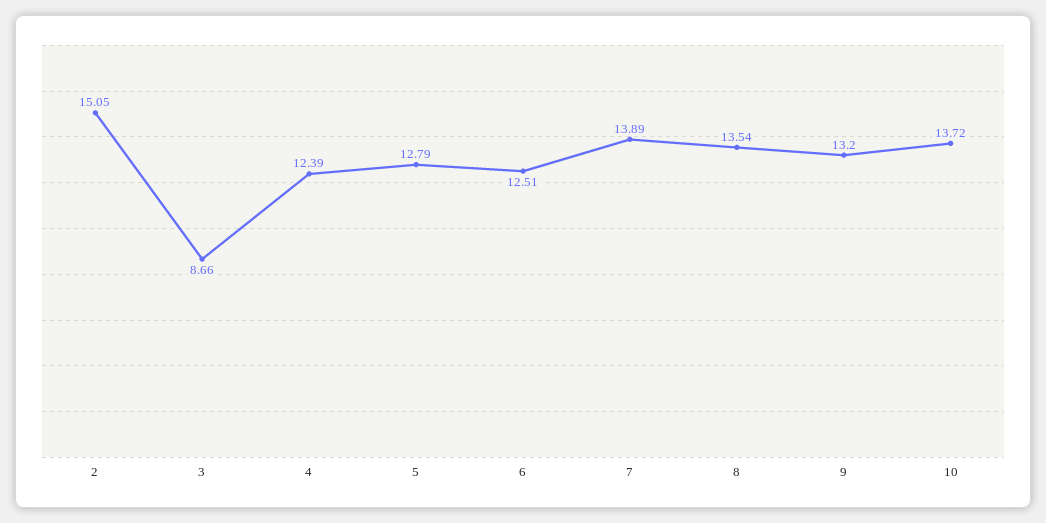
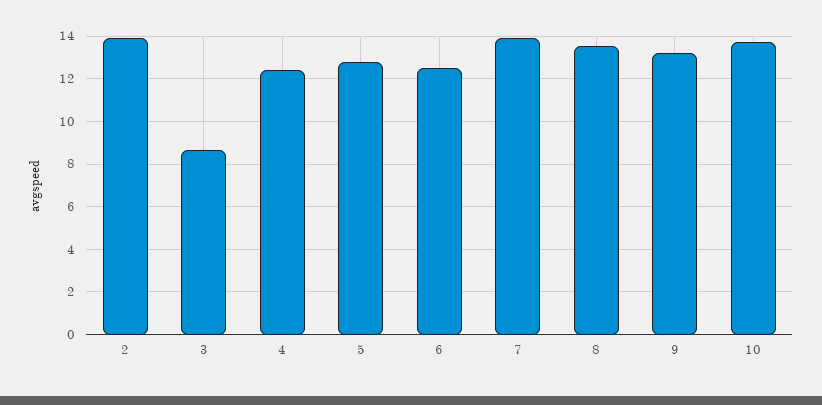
  {
-   "2": 15.05,
+   "2": 14,
    "3": 8.66,
    "4": 12.39,
    "5": 12.79,
    "6": 12.51,
    "7": 13.89,
    "8": 13.54,
    "9": 13.2,
    "10": 13.72
  }

